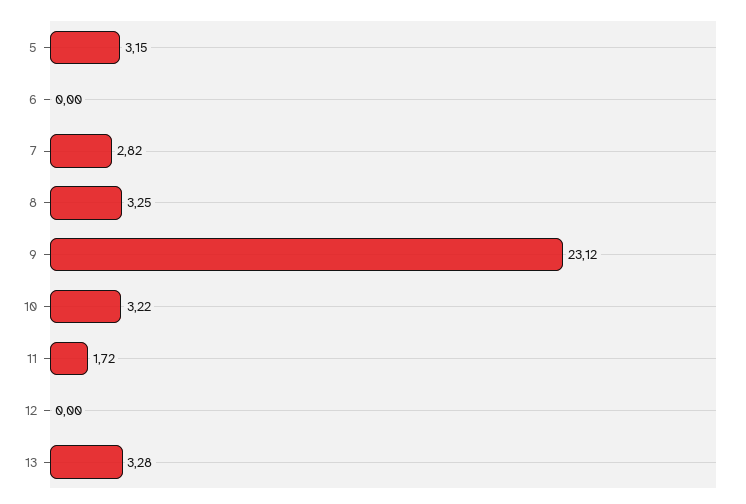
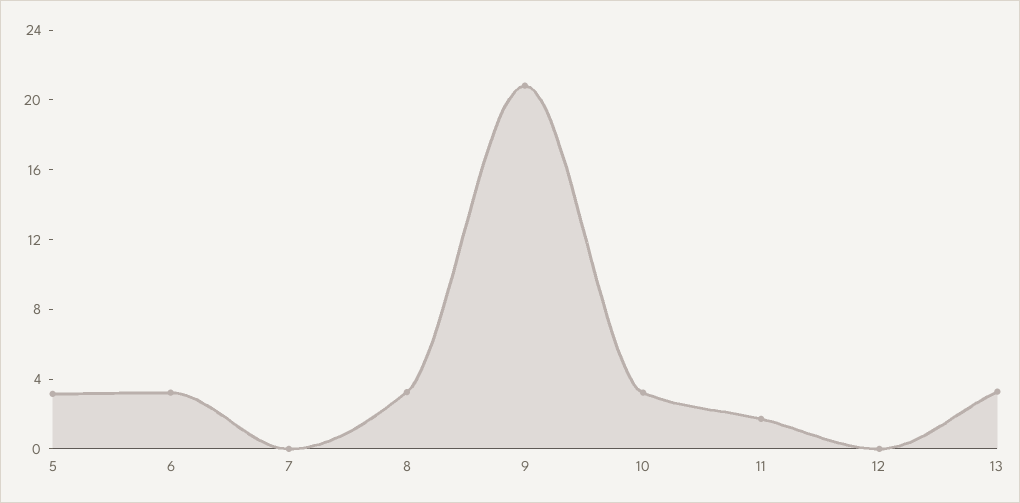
  {
    "5": 3.15,
-   "6": 0,
+   "6": 3,
-   "7": 2.82,
+   "7": 0,
    "8": 3.25,
-   "9": 23.12,
+   "9": 21,
    "10": 3.22,
    "11": 1.72,
    "12": 0,
    "13": 3.28
  }

